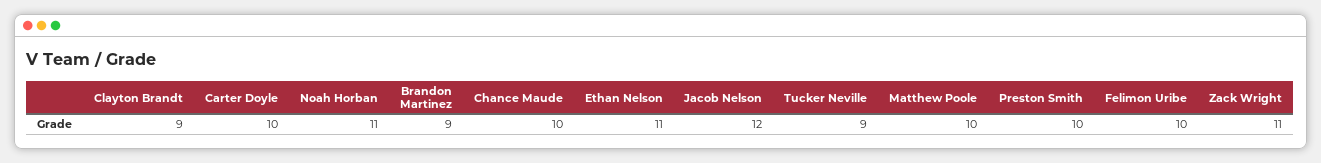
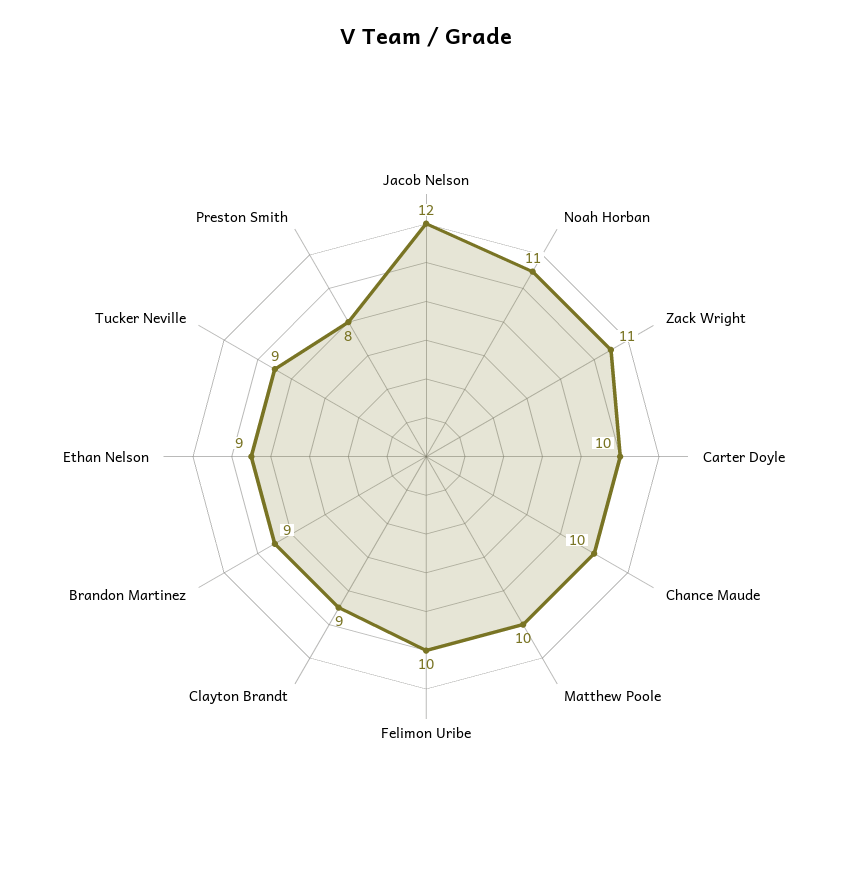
  {
    "Clayton Brandt": 9,
    "Carter Doyle": 10,
    "Noah Horban": 11,
    "Brandon Martinez": 9,
    "Chance Maude": 10,
-   "Ethan Nelson": 11,
+   "Ethan Nelson": 9,
    "Jacob Nelson": 12,
    "Tucker Neville": 9,
    "Matthew Poole": 10,
-   "Preston Smith": 10,
+   "Preston Smith": 8,
    "Felimon Uribe": 10,
    "Zack Wright": 11
  }

